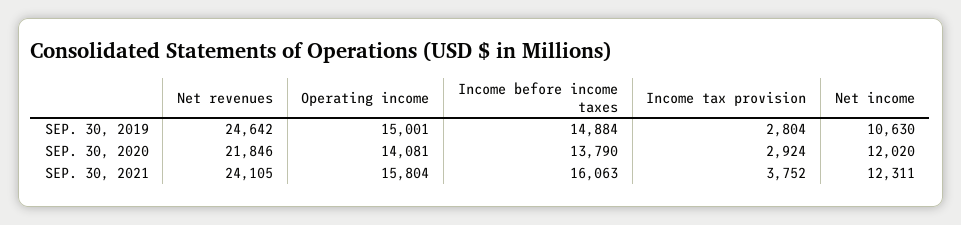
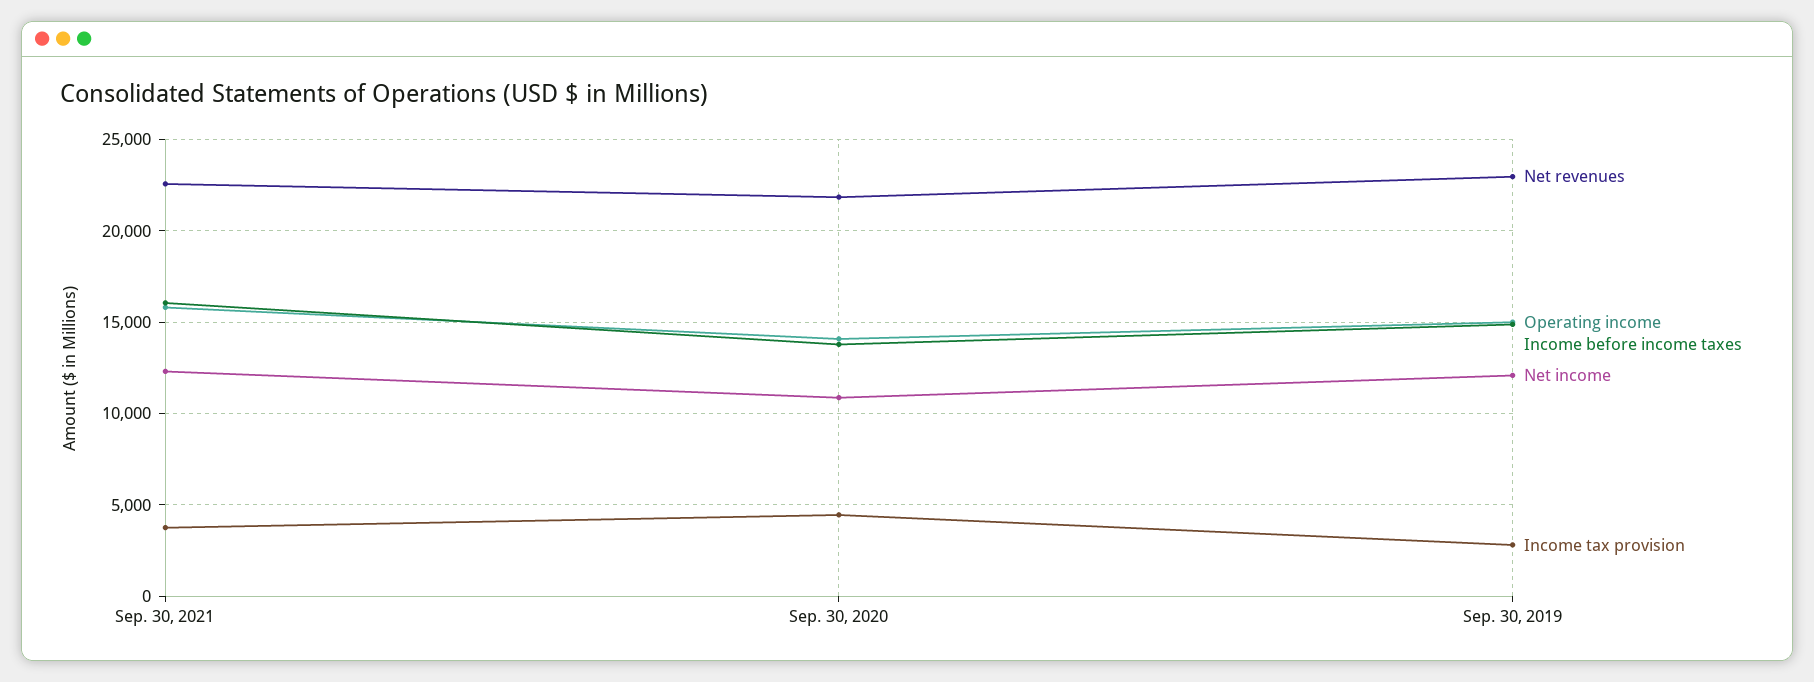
  {
    "Net revenues": {
-     "SEP. 30, 2019": 24642,
+     "SEP. 30, 2019": 23000,
      "SEP. 30, 2020": 21846,
-     "SEP. 30, 2021": 24105
+     "SEP. 30, 2021": 22500
    },
    "Operating income": {
      "SEP. 30, 2019": 15001,
      "SEP. 30, 2020": 14081,
      "SEP. 30, 2021": 15804
    },
    "Income before income taxes": {
      "SEP. 30, 2019": 14884,
      "SEP. 30, 2020": 13790,
      "SEP. 30, 2021": 16063
    },
    "Income tax provision": {
      "SEP. 30, 2019": 2804,
-     "SEP. 30, 2020": 2924,
+     "SEP. 30, 2020": 4500,
      "SEP. 30, 2021": 3752
    },
    "Net income": {
-     "SEP. 30, 2019": 10630,
+     "SEP. 30, 2019": 12000,
-     "SEP. 30, 2020": 12020,
+     "SEP. 30, 2020": 11000,
      "SEP. 30, 2021": 12311
    }
  }

